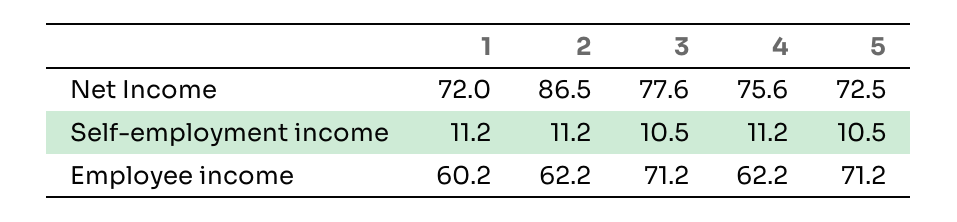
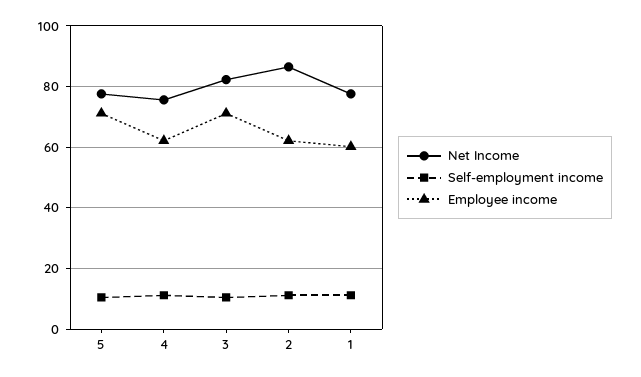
  {
    "Net Income": {
-     "1": 72,
+     "1": 78,
      "2": 86.5,
-     "3": 77.6,
+     "3": 82,
      "4": 75.6,
-     "5": 72.5
+     "5": 78
    },
    "Self-employment income": {
      "1": 11.2,
      "2": 11.2,
      "3": 10.5,
      "4": 11.2,
      "5": 10.5
    },
    "Employee income": {
      "1": 60.2,
      "2": 62.2,
      "3": 71.2,
      "4": 62.2,
      "5": 71.2
    }
  }

